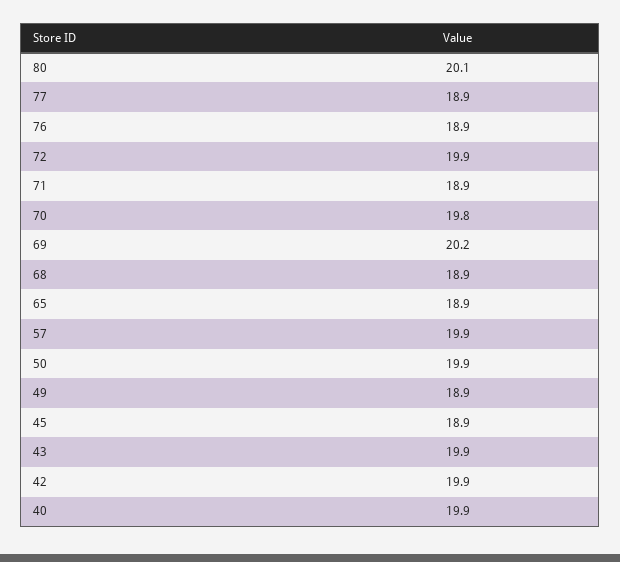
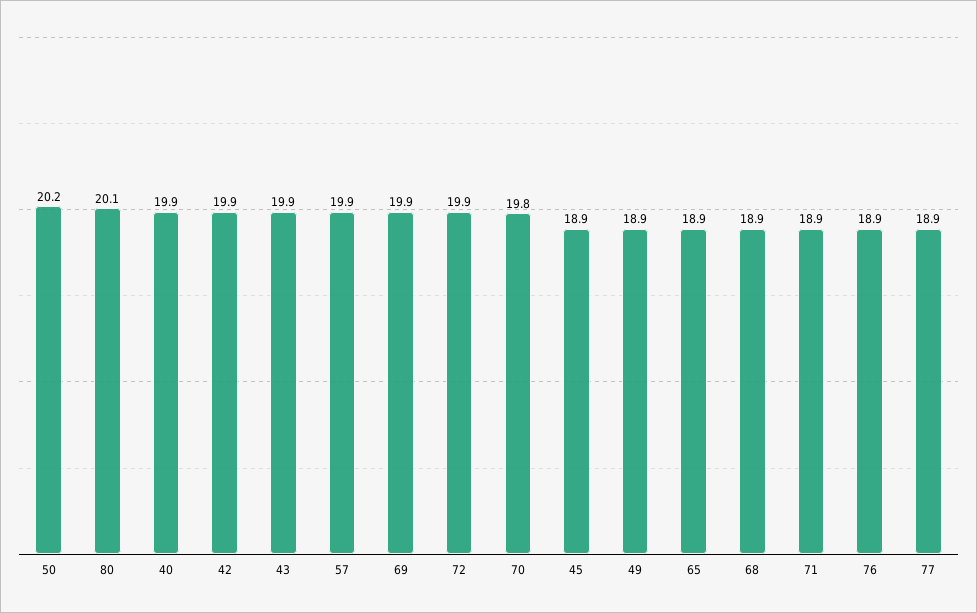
  {
    "80": 20.1,
    "77": 18.9,
    "76": 18.9,
    "72": 19.9,
    "71": 18.9,
    "70": 19.8,
-   "69": 20.2,
+   "69": 19.9,
    "68": 18.9,
    "65": 18.9,
    "57": 19.9,
-   "50": 19.9,
+   "50": 20.2,
    "49": 18.9,
    "45": 18.9,
    "43": 19.9,
    "42": 19.9,
    "40": 19.9
  }

